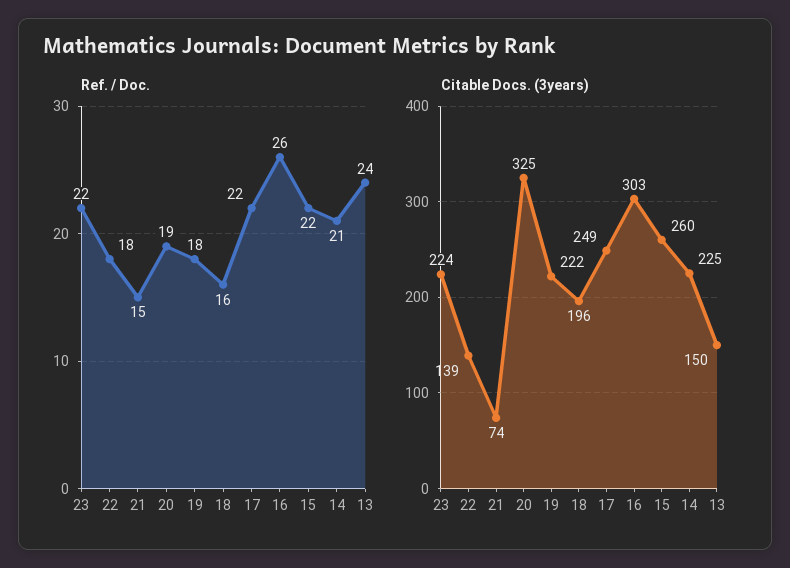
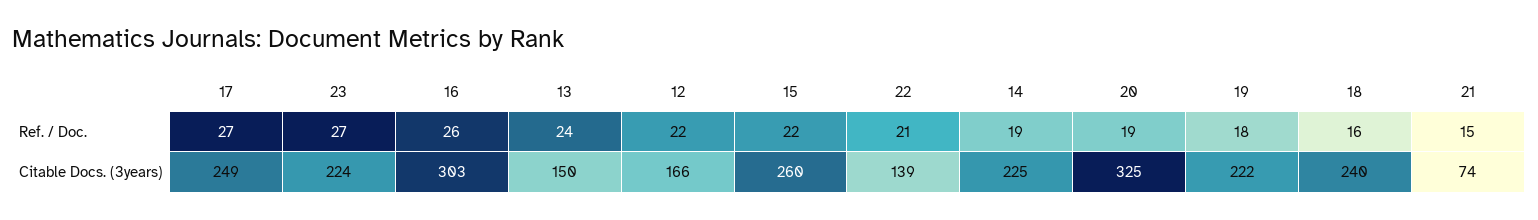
  {
    "Ref. / Doc.": {
-     "23": 22,
+     "23": 27,
-     "22": 18,
+     "22": 21,
      "21": 15,
      "20": 19,
      "19": 18,
      "18": 16,
-     "17": 22,
+     "17": 27,
      "16": 26,
      "15": 22,
-     "14": 21,
+     "14": 19,
-     "13": 24
+     "13": 24,
+     "12": 22
    },
    "Citable Docs. (3years)": {
      "23": 224,
      "22": 139,
      "21": 74,
      "20": 325,
      "19": 222,
-     "18": 196,
+     "18": 240,
      "17": 249,
      "16": 303,
      "15": 260,
      "14": 225,
-     "13": 150
+     "13": 150,
+     "12": 166
    }
  }

